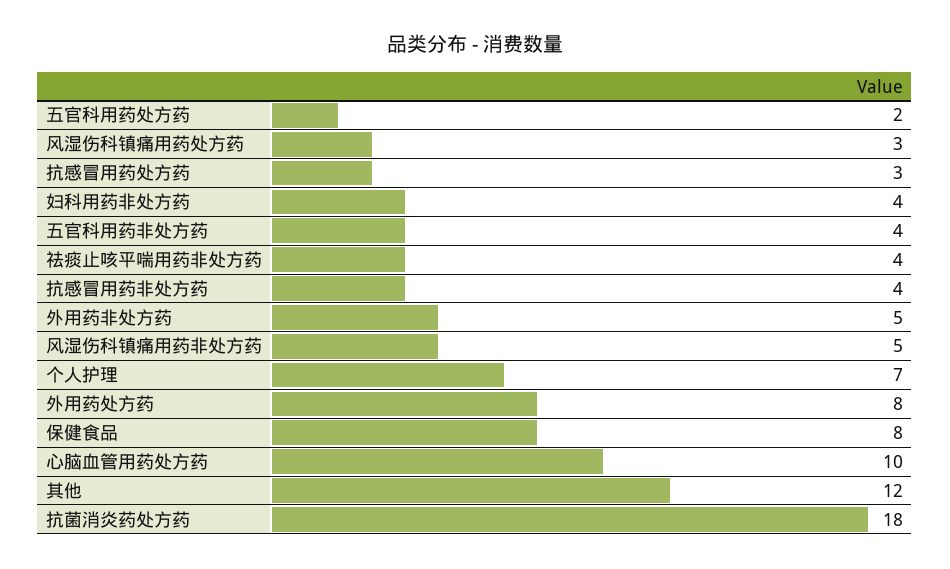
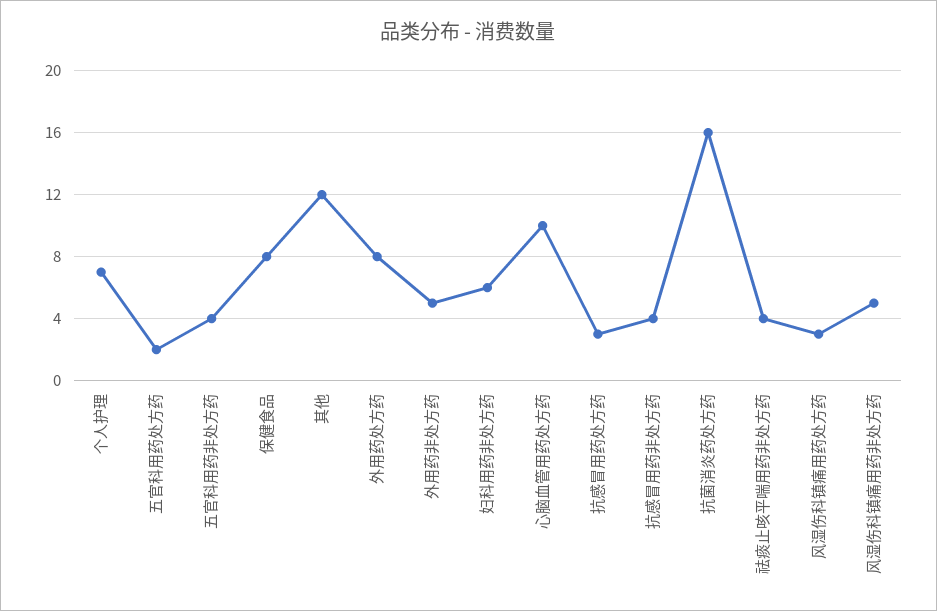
  {
    "五官科用药处方药": 2,
    "风湿伤科镇痛用药处方药": 3,
    "抗感冒用药处方药": 3,
-   "妇科用药非处方药": 4,
+   "妇科用药非处方药": 6,
    "五官科用药非处方药": 4,
    "祛痰止咳平喘用药非处方药": 4,
    "抗感冒用药非处方药": 4,
    "外用药非处方药": 5,
    "风湿伤科镇痛用药非处方药": 5,
    "个人护理": 7,
    "外用药处方药": 8,
    "保健食品": 8,
    "心脑血管用药处方药": 10,
    "其他": 12,
-   "抗菌消炎药处方药": 18
+   "抗菌消炎药处方药": 16
  }

